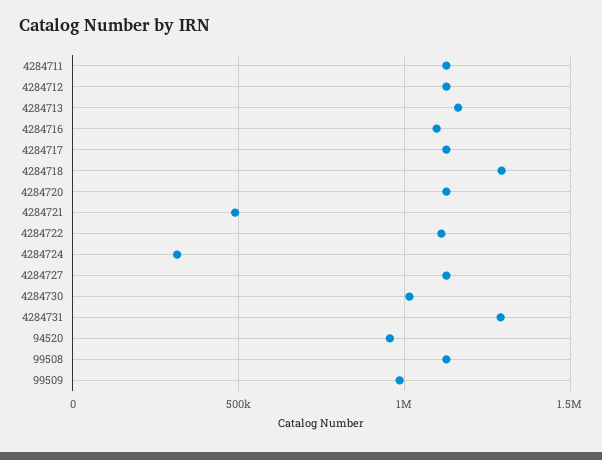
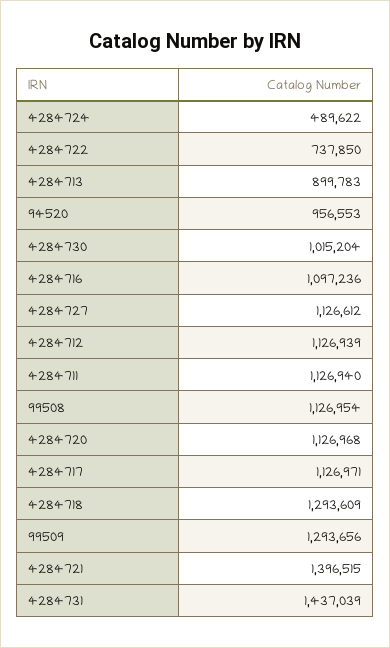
  {
    "4284711": 1126940,
    "4284712": 1126939,
-   "4284713": 1150000,
+   "4284713": 899783,
    "4284716": 1097236,
    "4284717": 1126971,
    "4284718": 1293609,
    "4284720": 1126968,
-   "4284721": 500000,
+   "4284721": 1396515,
-   "4284722": 1100000,
+   "4284722": 737850,
-   "4284724": 300000,
+   "4284724": 489622,
    "4284727": 1126612,
    "4284730": 1015204,
-   "4284731": 1300000,
+   "4284731": 1437039,
    "94520": 956553,
    "99508": 1126954,
-   "99509": 1000000
+   "99509": 1293656
  }

